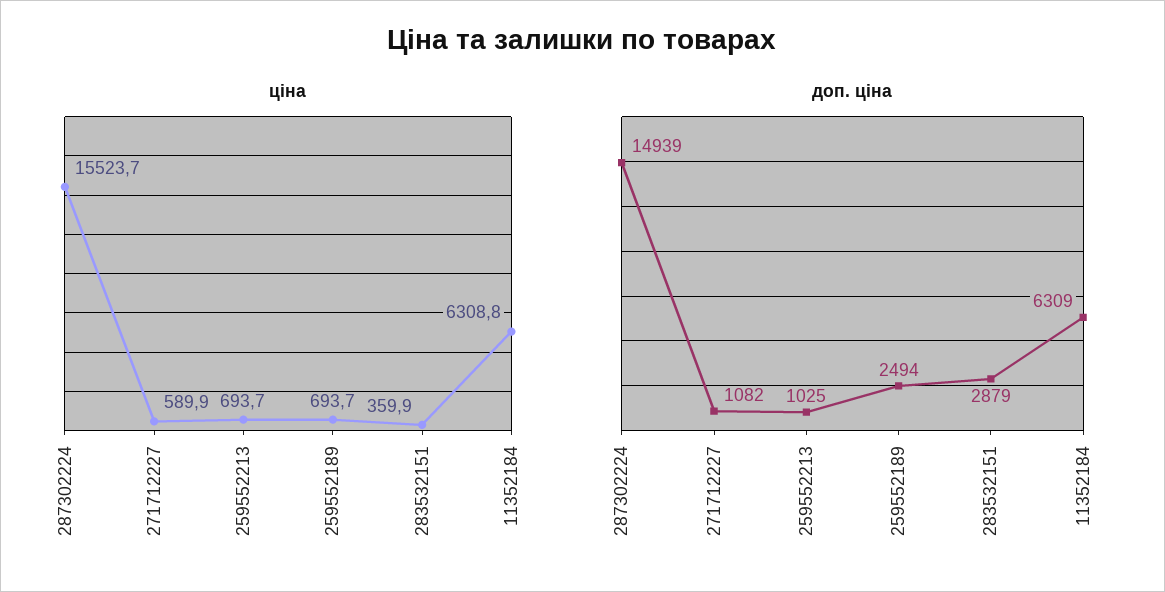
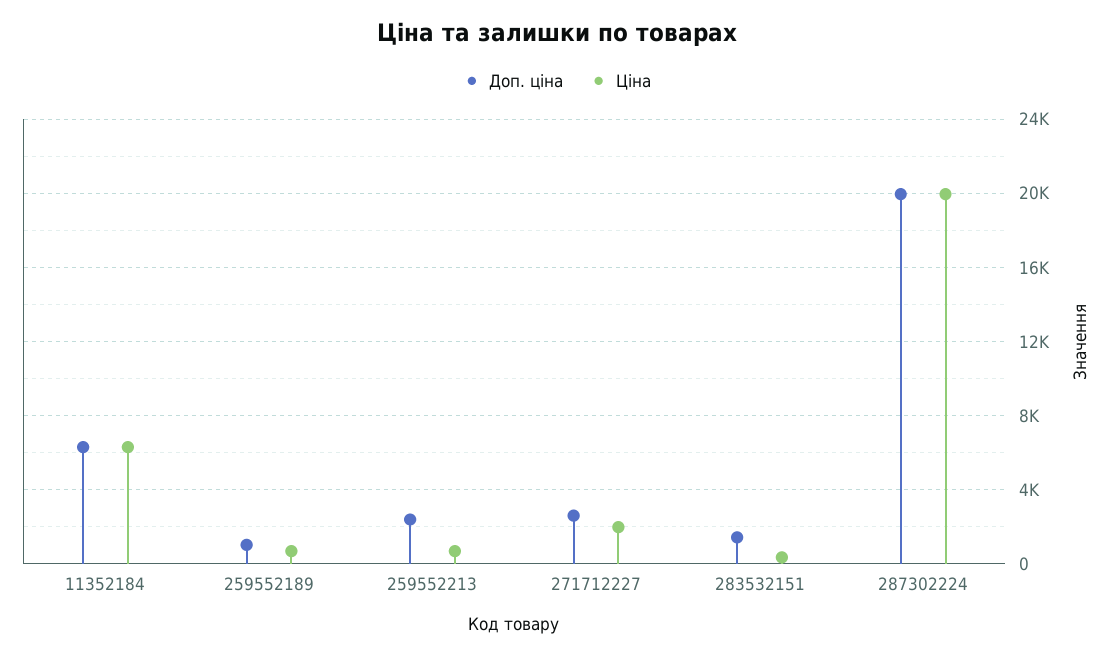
  {
    "ціна": {
-     "287302224": 15523.7,
+     "287302224": 20000,
-     "271712227": 589.9,
+     "271712227": 2000,
      "259552213": 693.7,
      "259552189": 693.7,
      "283532151": 359.9,
      "11352184": 6308.8
    },
    "доп. ціна": {
-     "287302224": 14939,
+     "287302224": 20000,
-     "271712227": 1082,
+     "271712227": 2500,
-     "259552213": 1025,
+     "259552213": 2500,
-     "259552189": 2494,
+     "259552189": 1000,
-     "283532151": 2879,
+     "283532151": 1500,
      "11352184": 6309
    }
  }

